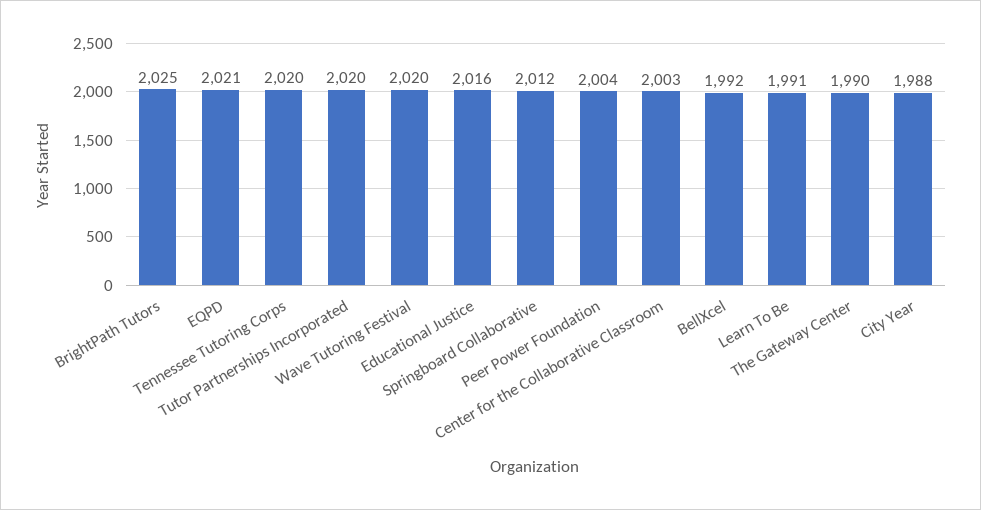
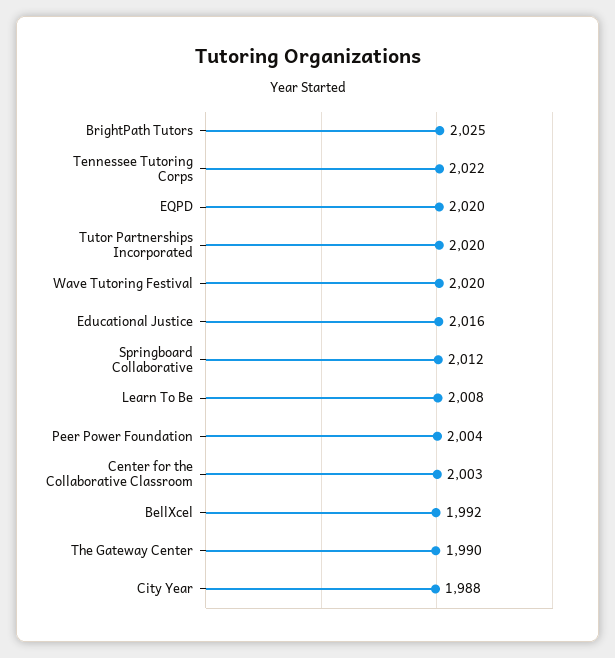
  {
    "BrightPath Tutors": 2025,
-   "EQPD": 2021,
+   "EQPD": 2020,
-   "Tennessee Tutoring Corps": 2020,
+   "Tennessee Tutoring Corps": 2022,
    "Tutor Partnerships Incorporated": 2020,
    "Wave Tutoring Festival": 2020,
    "Educational Justice": 2016,
    "Springboard Collaborative": 2012,
    "Peer Power Foundation": 2004,
    "Center for the Collaborative Classroom": 2003,
    "BellXcel": 1992,
-   "Learn To Be": 1991,
+   "Learn To Be": 2008,
    "The Gateway Center": 1990,
    "City Year": 1988
  }

